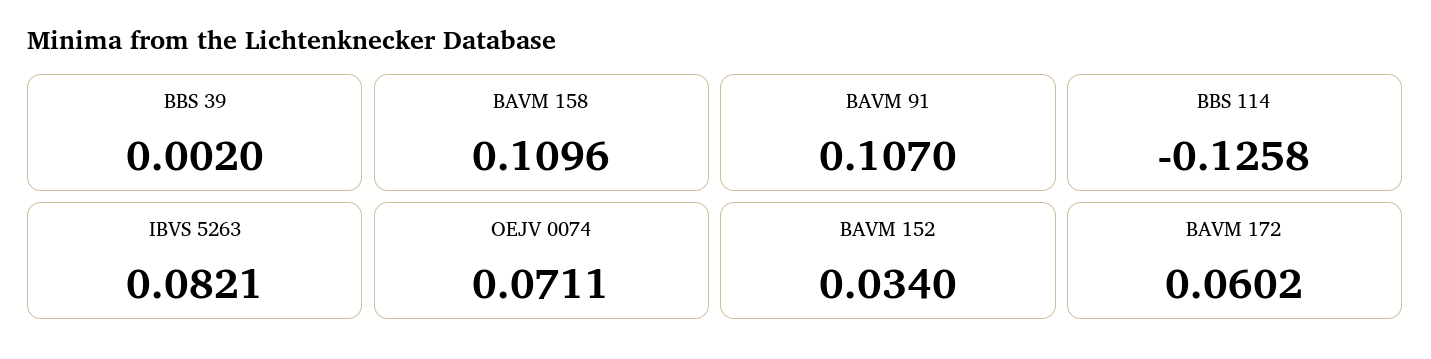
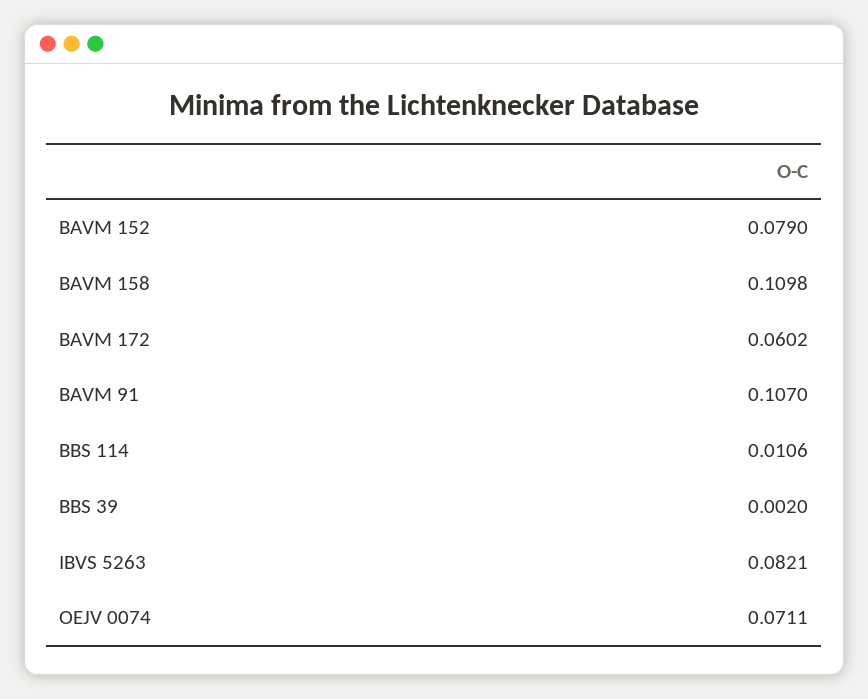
  {
    "BBS 39": 0.002,
-   "BAVM 158": 0.1096,
+   "BAVM 158": 0.1098,
    "BAVM 91": 0.107,
-   "BBS 114": -0.1258,
+   "BBS 114": 0.0106,
    "IBVS 5263": 0.0821,
    "OEJV 0074": 0.0711,
-   "BAVM 152": 0.034,
+   "BAVM 152": 0.079,
    "BAVM 172": 0.0602
  }

